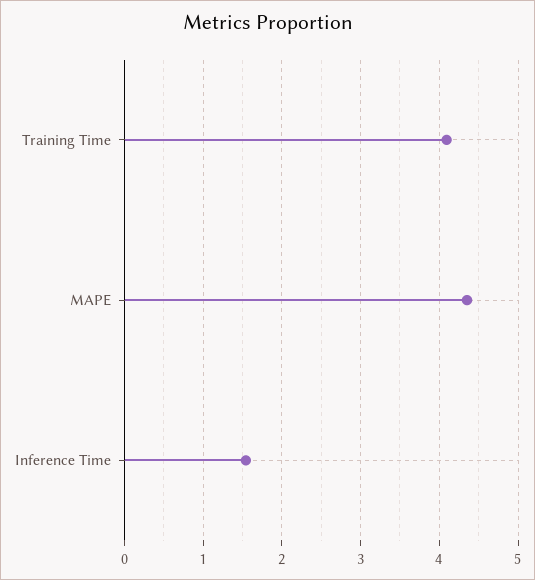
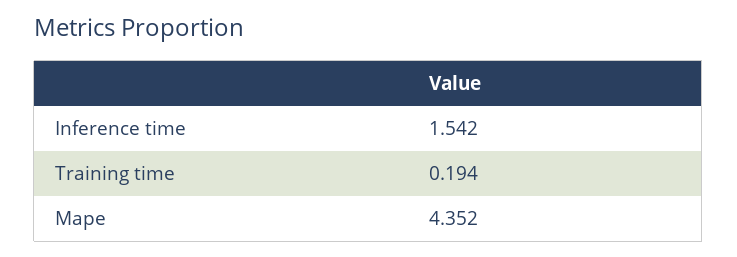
  {
-   "Training Time": 4.1,
+   "Training Time": 0.194,
    "MAPE": 4.352,
    "Inference Time": 1.542
  }

